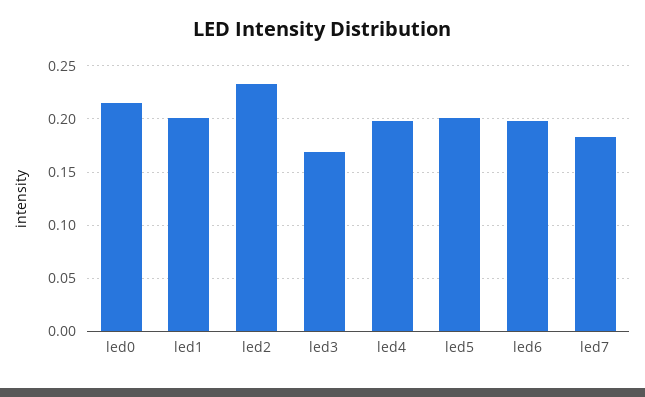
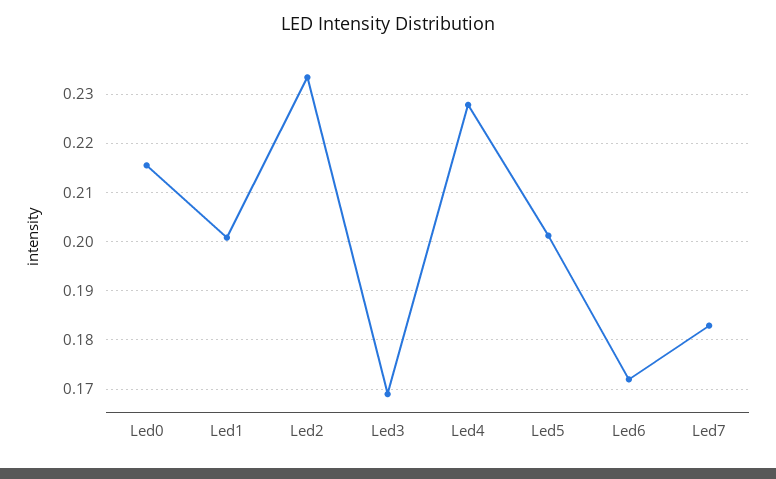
  {
    "led0": 0.216,
    "led1": 0.2,
    "led2": 0.234,
    "led3": 0.17,
-   "led4": 0.2,
+   "led4": 0.228,
    "led5": 0.202,
-   "led6": 0.2,
+   "led6": 0.172,
    "led7": 0.182
  }

